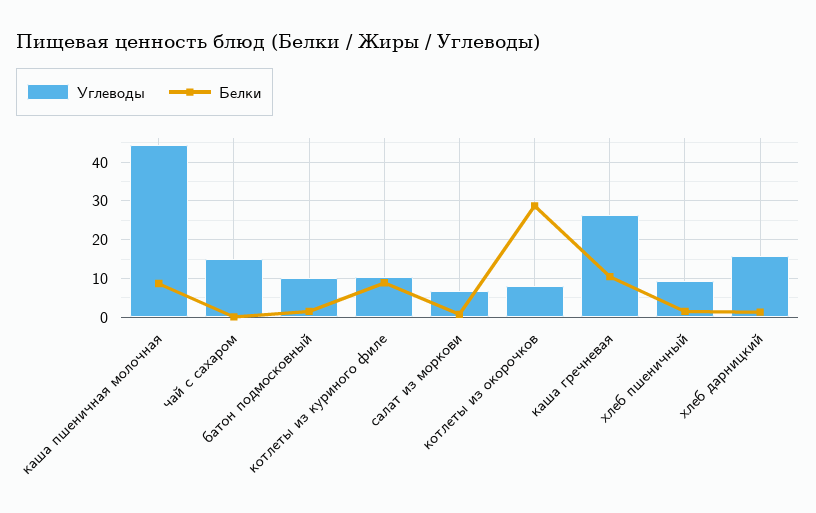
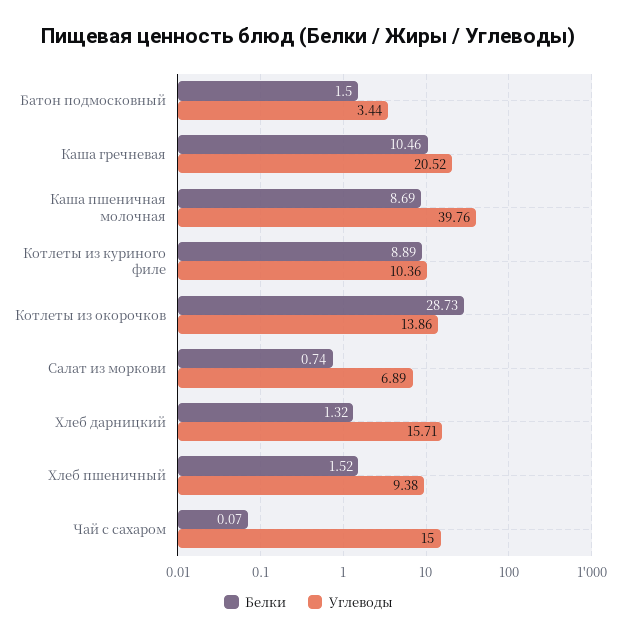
  {
    "Углеводы": {
-     "каша пшеничная молочная": 44,
+     "каша пшеничная молочная": 39.76,
      "чай с сахаром": 15,
-     "батон подмосковный": 10,
+     "батон подмосковный": 3.44,
      "котлеты из куриного филе": 10.36,
      "салат из моркови": 6.89,
-     "котлеты из окорочков": 8,
+     "котлеты из окорочков": 13.86,
-     "каша гречневая": 26,
+     "каша гречневая": 20.52,
      "хлеб пшеничный": 9.38,
      "хлеб дарницкий": 15.71
    },
    "Белки": {
      "каша пшеничная молочная": 8.69,
      "чай с сахаром": 0.07,
      "батон подмосковный": 1.5,
      "котлеты из куриного филе": 8.89,
      "салат из моркови": 0.74,
      "котлеты из окорочков": 28.73,
      "каша гречневая": 10.46,
      "хлеб пшеничный": 1.52,
      "хлеб дарницкий": 1.32
    }
  }

